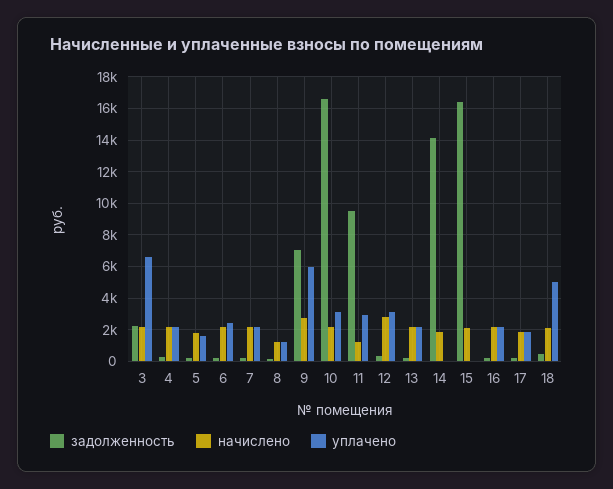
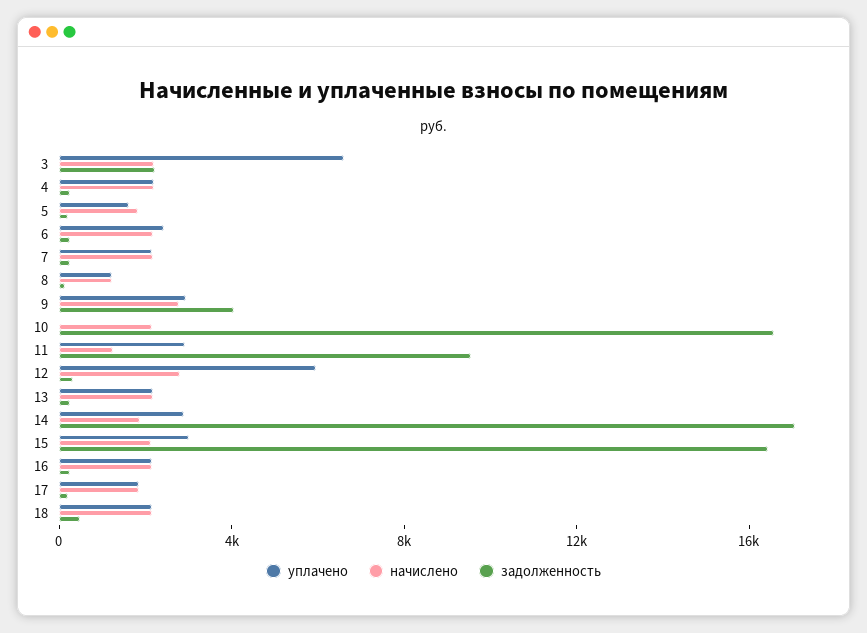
  {
    "задолженность": {
      "3": 2000,
      "4": 0,
      "5": 0,
      "6": 0,
      "7": 0,
      "8": 0,
-     "9": 7000,
+     "9": 4000,
      "10": 16500,
      "11": 9500,
      "12": 500,
      "13": 0,
-     "14": 14000,
+     "14": 17000,
      "15": 16500,
      "16": 0,
      "17": 0,
      "18": 500
    },
    "начислено": {
      "3": 2000,
      "4": 2000,
      "5": 2000,
      "6": 2000,
      "7": 2000,
      "8": 1000,
      "9": 3000,
      "10": 2000,
      "11": 1000,
      "12": 3000,
      "13": 2000,
      "14": 2000,
      "15": 2000,
      "16": 2000,
      "17": 2000,
      "18": 2000
    },
    "уплачено": {
      "3": 6500,
      "4": 2000,
      "5": 1500,
      "6": 2500,
      "7": 2000,
      "8": 1000,
-     "9": 6000,
+     "9": 3000,
-     "10": 3000,
+     "10": 0,
      "11": 3000,
-     "12": 3000,
+     "12": 6000,
      "13": 2000,
-     "14": 0,
+     "14": 3000,
-     "15": 0,
+     "15": 3000,
      "16": 2000,
      "17": 2000,
-     "18": 5000
+     "18": 2000
    }
  }

